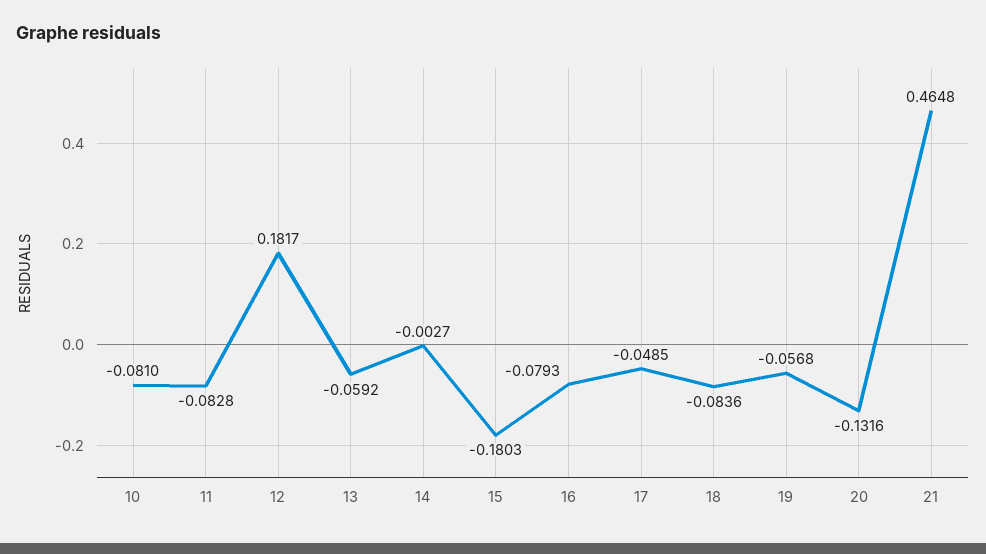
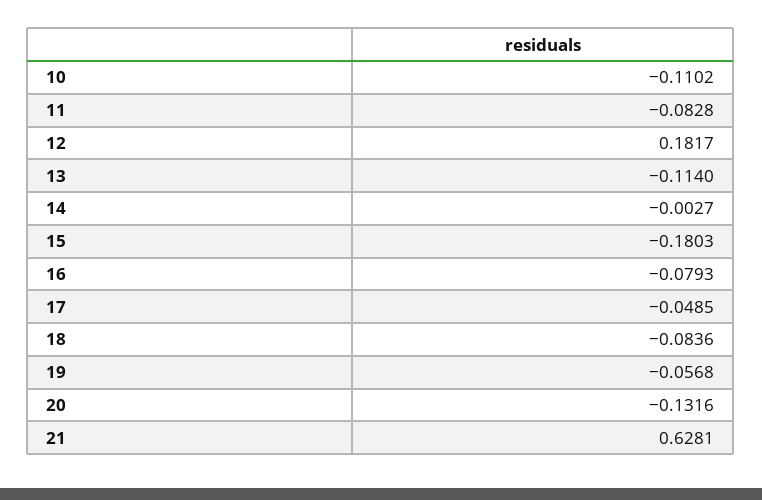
  {
-   "10": -0.081,
+   "10": -0.1102,
    "11": -0.0828,
    "12": 0.1817,
-   "13": -0.0592,
+   "13": -0.114,
    "14": -0.0027,
    "15": -0.1803,
    "16": -0.0793,
    "17": -0.0485,
    "18": -0.0836,
    "19": -0.0568,
    "20": -0.1316,
-   "21": 0.4648
+   "21": 0.6281
  }

